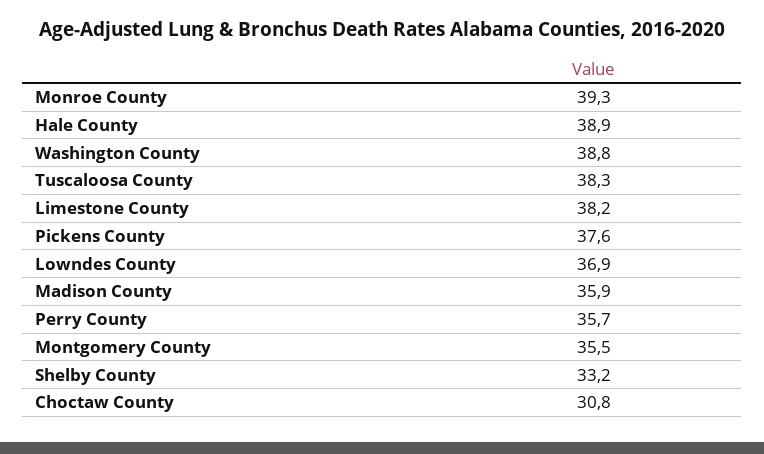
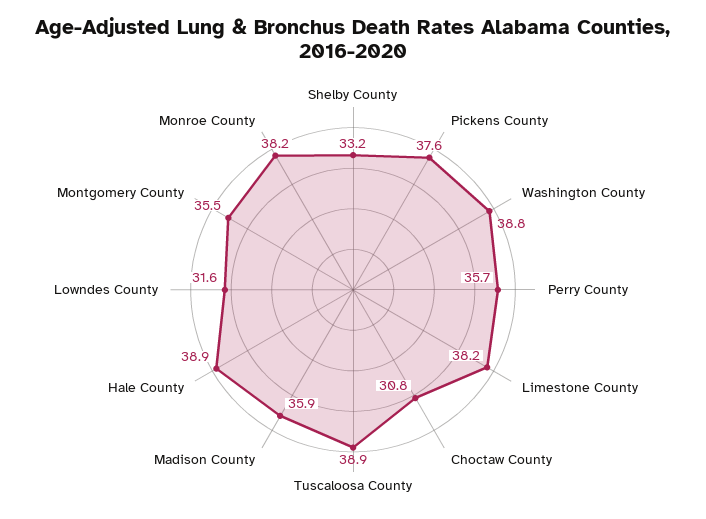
  {
-   "Monroe County": 39.3,
+   "Monroe County": 38.2,
    "Hale County": 38.9,
    "Washington County": 38.8,
-   "Tuscaloosa County": 38.3,
+   "Tuscaloosa County": 38.9,
    "Limestone County": 38.2,
    "Pickens County": 37.6,
-   "Lowndes County": 36.9,
+   "Lowndes County": 31.6,
    "Madison County": 35.9,
    "Perry County": 35.7,
    "Montgomery County": 35.5,
    "Shelby County": 33.2,
    "Choctaw County": 30.8
  }

